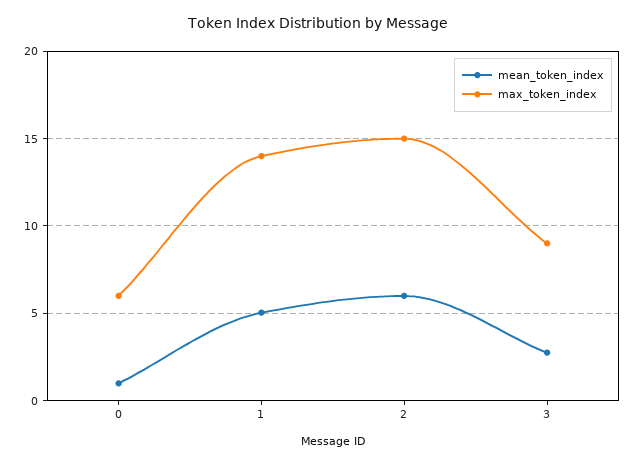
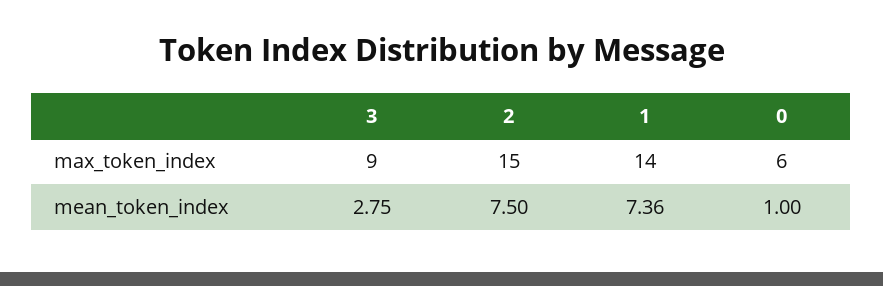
  {
    "mean_token_index": {
      "0": 1,
-     "1": 5,
+     "1": 7.36,
-     "2": 6,
+     "2": 7.5,
      "3": 2.75
    },
    "max_token_index": {
      "0": 6,
      "1": 14,
      "2": 15,
      "3": 9
    }
  }

